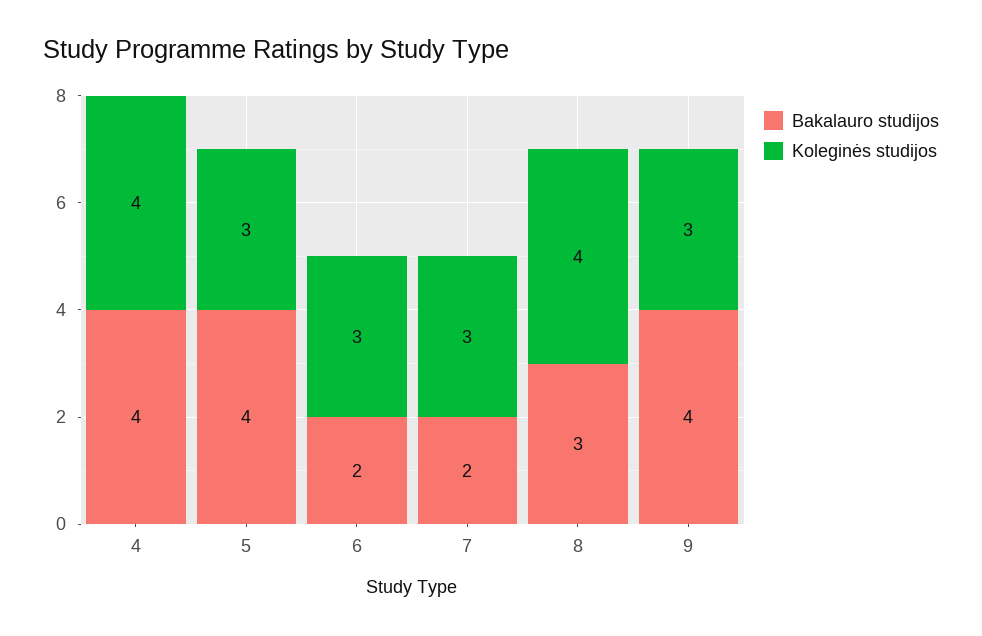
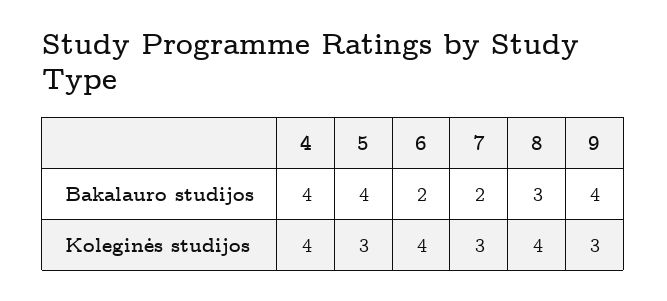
  {
    "Bakalauro studijos": {
      "4": 4,
      "5": 4,
      "6": 2,
      "7": 2,
      "8": 3,
      "9": 4
    },
    "Koleginės studijos": {
      "4": 4,
      "5": 3,
-     "6": 3,
+     "6": 4,
      "7": 3,
      "8": 4,
      "9": 3
    }
  }

